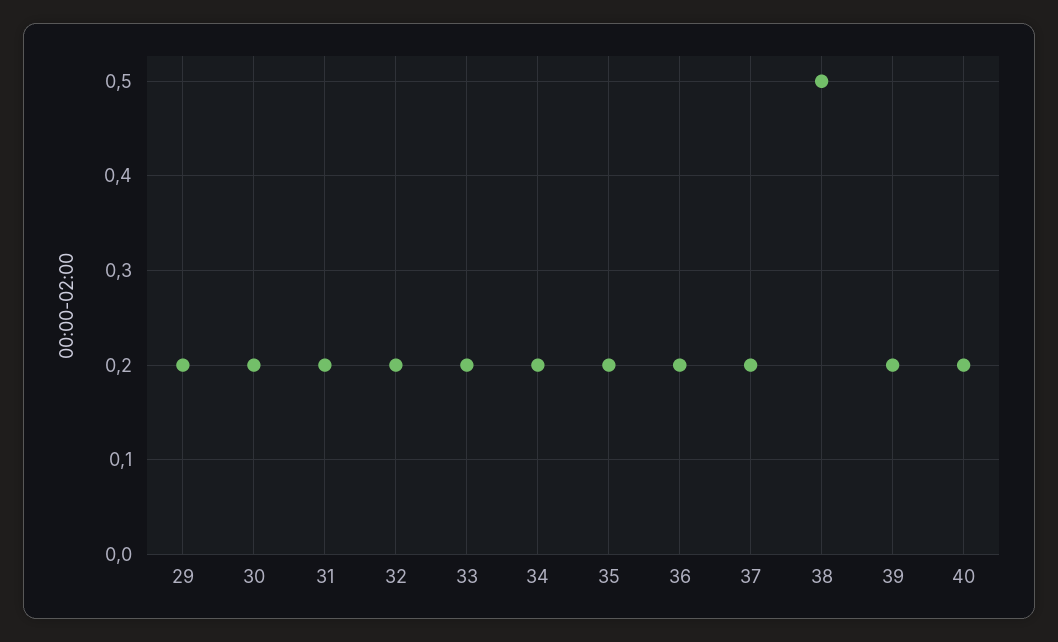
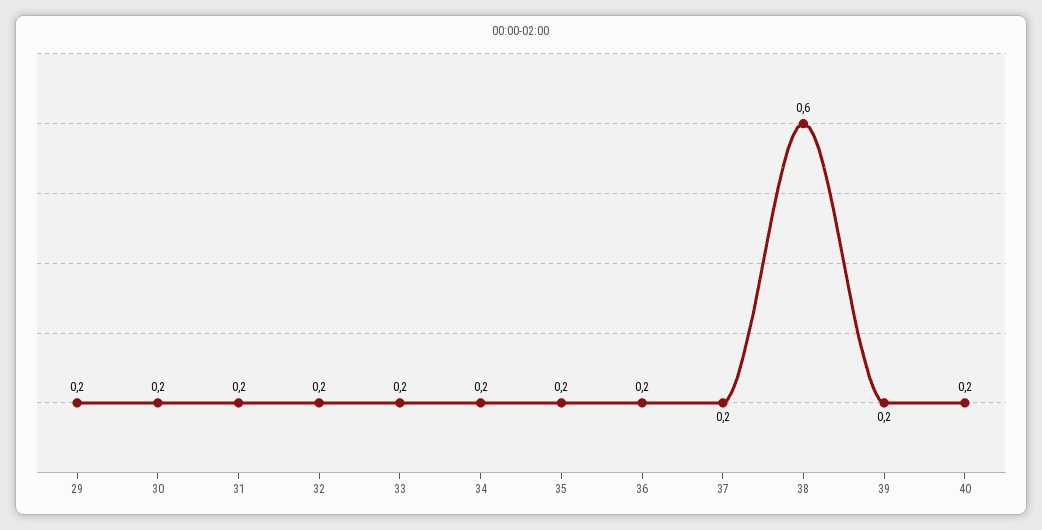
  {
    "29": 0.2,
    "30": 0.2,
    "31": 0.2,
    "32": 0.2,
    "33": 0.2,
    "34": 0.2,
    "35": 0.2,
    "36": 0.2,
    "37": 0.2,
-   "38": 0.5,
+   "38": 0.6,
    "39": 0.2,
    "40": 0.2
  }

